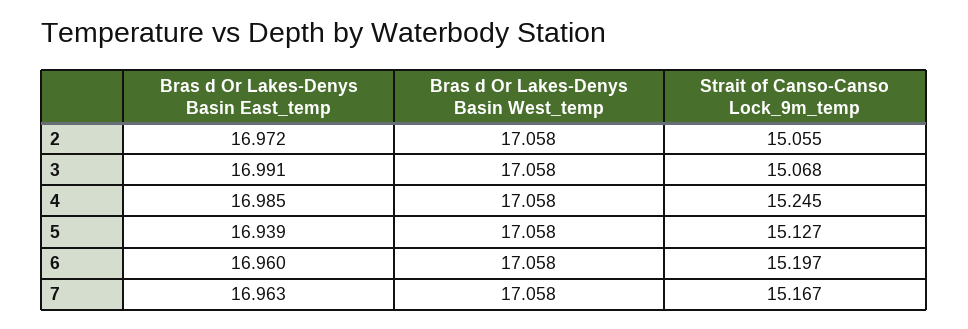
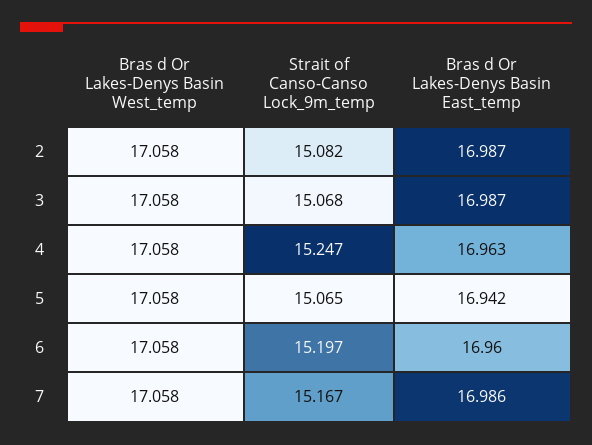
  {
    "Bras d Or Lakes-Denys Basin East_temp": {
-     "2": 16.972,
+     "2": 16.987,
-     "3": 16.991,
+     "3": 16.987,
-     "4": 16.985,
+     "4": 16.963,
-     "5": 16.939,
+     "5": 16.942,
      "6": 16.96,
-     "7": 16.963
+     "7": 16.986
    },
    "Bras d Or Lakes-Denys Basin West_temp": {
      "2": 17.058,
      "3": 17.058,
      "4": 17.058,
      "5": 17.058,
      "6": 17.058,
      "7": 17.058
    },
    "Strait of Canso-Canso Lock_9m_temp": {
-     "2": 15.055,
+     "2": 15.082,
      "3": 15.068,
-     "4": 15.245,
+     "4": 15.247,
-     "5": 15.127,
+     "5": 15.065,
      "6": 15.197,
      "7": 15.167
    }
  }

